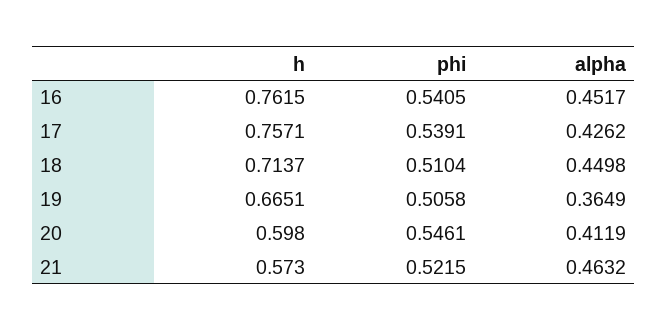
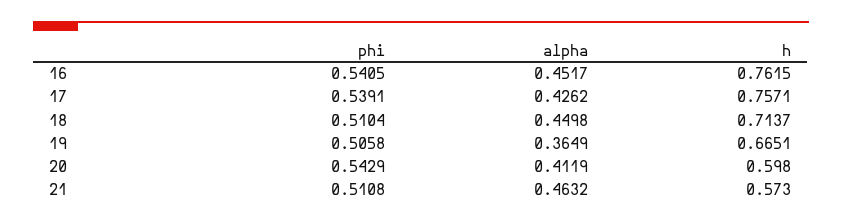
  {
    "h": {
      "16": 0.7615,
      "17": 0.7571,
      "18": 0.7137,
      "19": 0.6651,
      "20": 0.598,
      "21": 0.573
    },
    "phi": {
      "16": 0.5405,
      "17": 0.5391,
      "18": 0.5104,
      "19": 0.5058,
-     "20": 0.5461,
+     "20": 0.5429,
-     "21": 0.5215
+     "21": 0.5108
    },
    "alpha": {
      "16": 0.4517,
      "17": 0.4262,
      "18": 0.4498,
      "19": 0.3649,
      "20": 0.4119,
      "21": 0.4632
    }
  }

